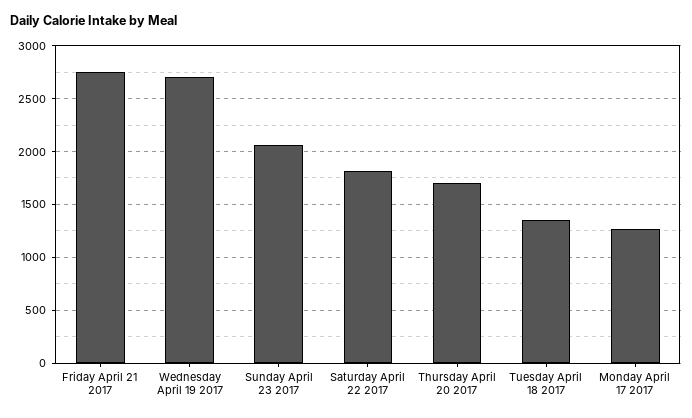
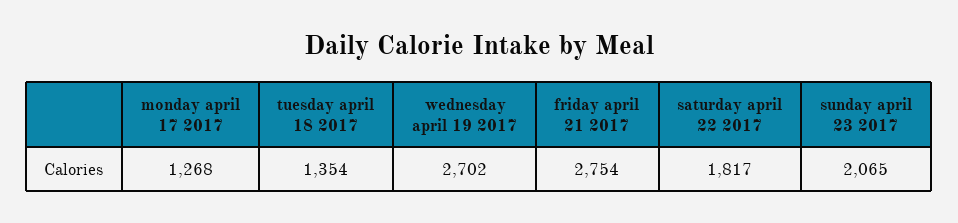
  {
    "Friday April 21 2017": 2754,
    "Wednesday April 19 2017": 2702,
    "Sunday April 23 2017": 2065,
    "Saturday April 22 2017": 1817,
-   "Thursday April 20 2017": 1700,
    "Tuesday April 18 2017": 1354,
    "Monday April 17 2017": 1268
  }

